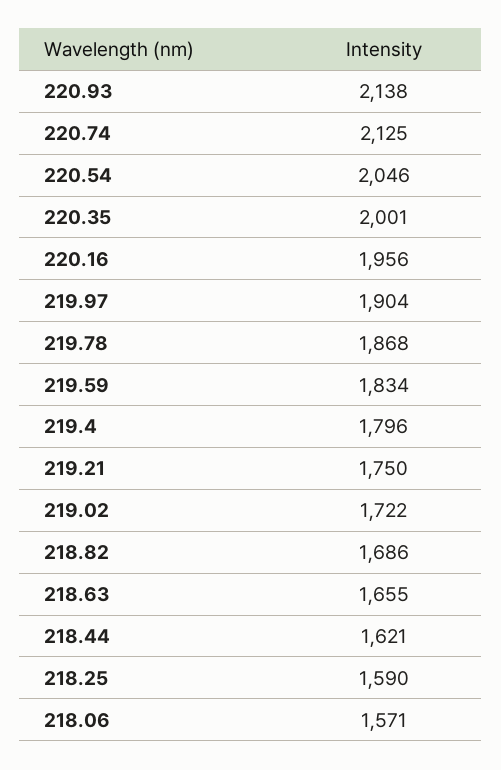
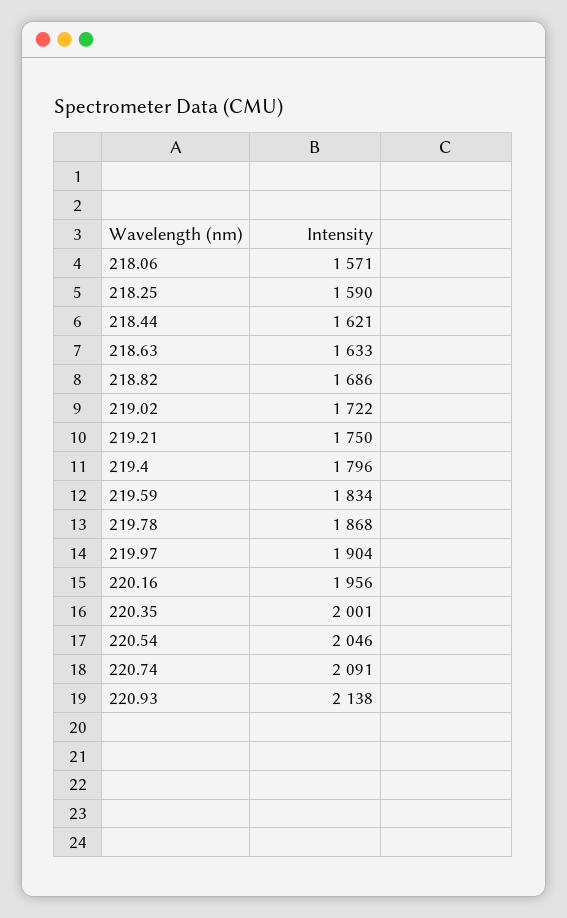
  {
    "220.93": 2138,
-   "220.74": 2125,
+   "220.74": 2091,
    "220.54": 2046,
    "220.35": 2001,
    "220.16": 1956,
    "219.97": 1904,
    "219.78": 1868,
    "219.59": 1834,
    "219.4": 1796,
    "219.21": 1750,
    "219.02": 1722,
    "218.82": 1686,
-   "218.63": 1655,
+   "218.63": 1633,
    "218.44": 1621,
    "218.25": 1590,
    "218.06": 1571
  }

